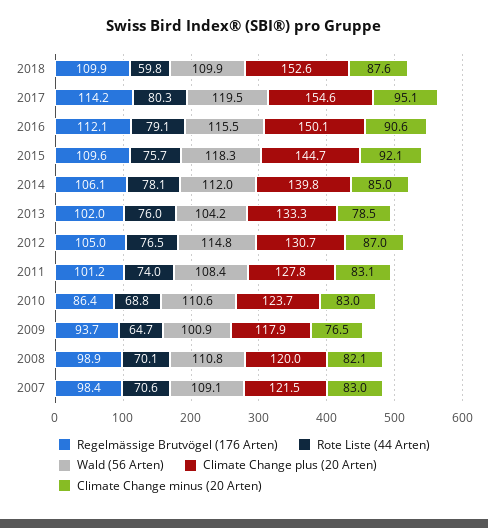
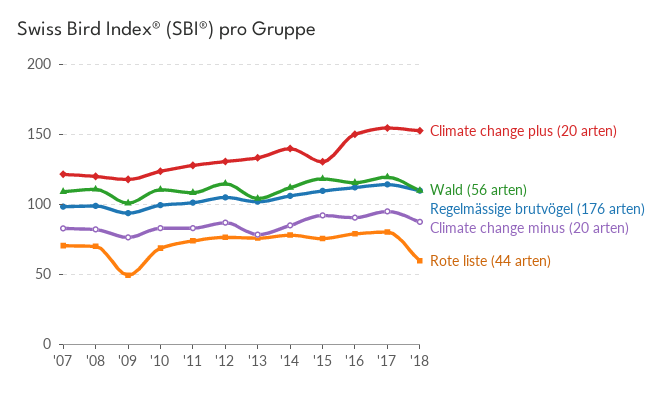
  {
    "Regelmässige Brutvögel (176 Arten)": {
      "2018": 109.9,
      "2017": 114.2,
      "2016": 112.1,
      "2015": 109.6,
      "2014": 106.1,
      "2013": 102,
      "2012": 105,
      "2011": 101.2,
-     "2010": 86.4,
+     "2010": 100,
      "2009": 93.7,
      "2008": 98.9,
      "2007": 98.4
    },
    "Rote Liste (44 Arten)": {
      "2018": 59.8,
      "2017": 80.3,
      "2016": 79.1,
      "2015": 75.7,
      "2014": 78.1,
      "2013": 76,
      "2012": 76.5,
      "2011": 74,
      "2010": 68.8,
-     "2009": 64.7,
+     "2009": 50,
      "2008": 70.1,
      "2007": 70.6
    },
    "Wald (56 Arten)": {
      "2018": 109.9,
      "2017": 119.5,
      "2016": 115.5,
      "2015": 118.3,
      "2014": 112,
      "2013": 104.2,
      "2012": 114.8,
      "2011": 108.4,
      "2010": 110.6,
      "2009": 100.9,
      "2008": 110.8,
      "2007": 109.1
    },
    "Climate Change plus (20 Arten)": {
      "2018": 152.6,
      "2017": 154.6,
      "2016": 150.1,
-     "2015": 144.7,
+     "2015": 130,
      "2014": 139.8,
      "2013": 133.3,
      "2012": 130.7,
      "2011": 127.8,
      "2010": 123.7,
      "2009": 117.9,
      "2008": 120,
      "2007": 121.5
    },
    "Climate Change minus (20 Arten)": {
      "2018": 87.6,
      "2017": 95.1,
      "2016": 90.6,
      "2015": 92.1,
      "2014": 85,
      "2013": 78.5,
      "2012": 87,
      "2011": 83.1,
      "2010": 83,
      "2009": 76.5,
      "2008": 82.1,
      "2007": 83
    }
  }

